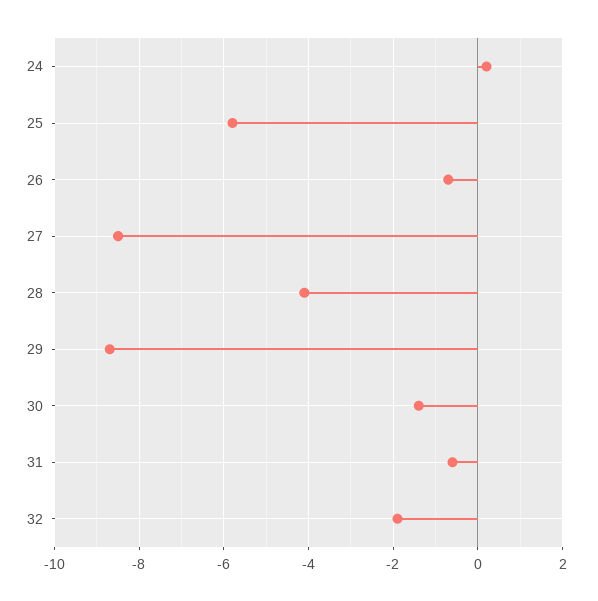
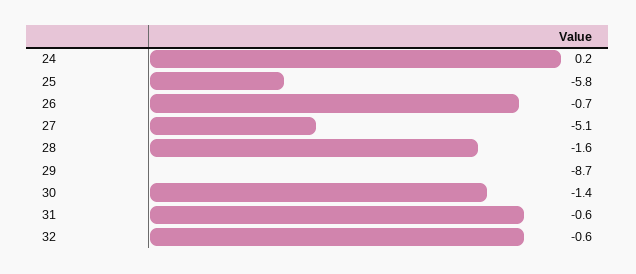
  {
    "24": 0.2,
    "25": -5.8,
    "26": -0.7,
-   "27": -8.5,
+   "27": -5.1,
-   "28": -4,
+   "28": -1.6,
    "29": -8.7,
    "30": -1.4,
    "31": -0.6,
-   "32": -2
+   "32": -0.6
  }

